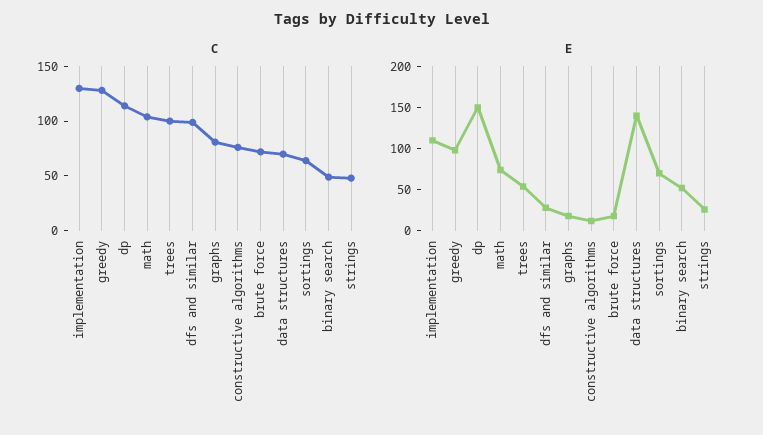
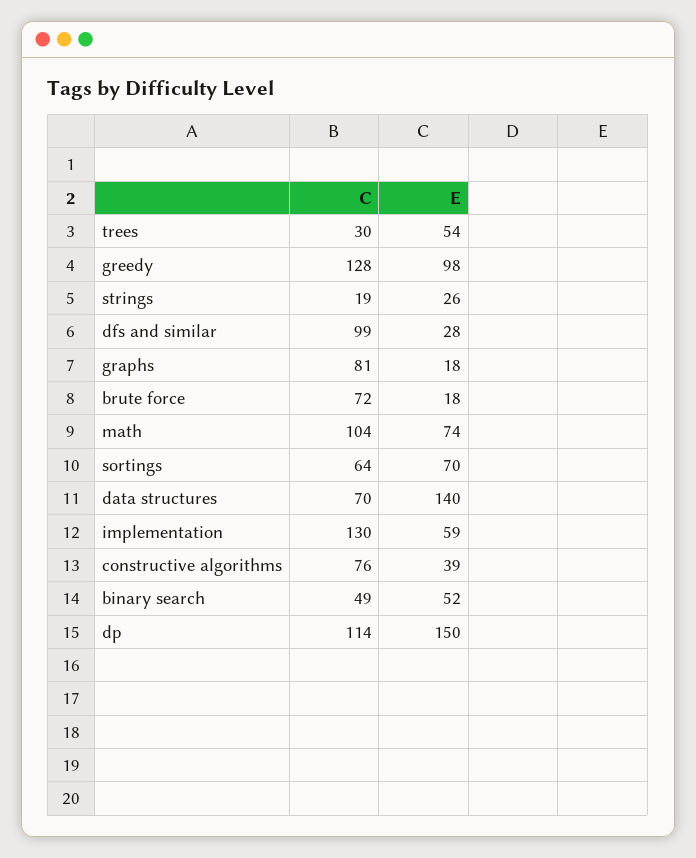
  {
    "C": {
      "implementation": 130,
      "greedy": 128,
      "dp": 114,
      "math": 104,
-     "trees": 100,
+     "trees": 30,
      "dfs and similar": 99,
      "graphs": 81,
      "constructive algorithms": 76,
      "brute force": 72,
      "data structures": 70,
      "sortings": 64,
      "binary search": 49,
-     "strings": 50
+     "strings": 19
    },
    "E": {
-     "implementation": 110,
+     "implementation": 59,
      "greedy": 98,
      "dp": 150,
      "math": 74,
      "trees": 54,
      "dfs and similar": 28,
      "graphs": 18,
-     "constructive algorithms": 10,
+     "constructive algorithms": 39,
      "brute force": 18,
      "data structures": 140,
      "sortings": 70,
      "binary search": 52,
      "strings": 26
    }
  }

